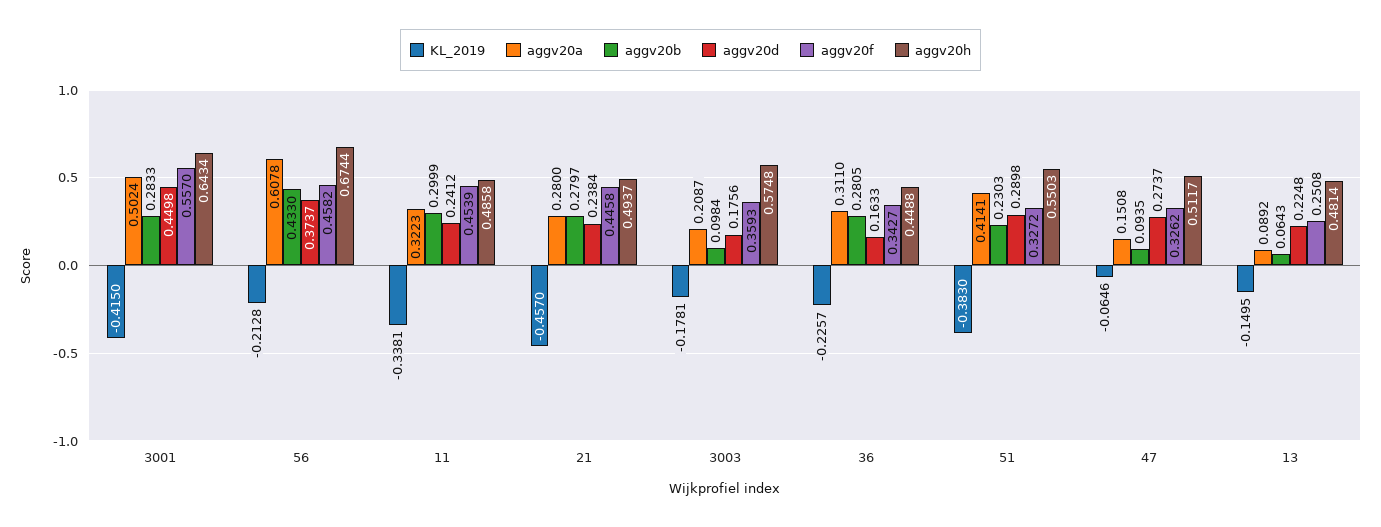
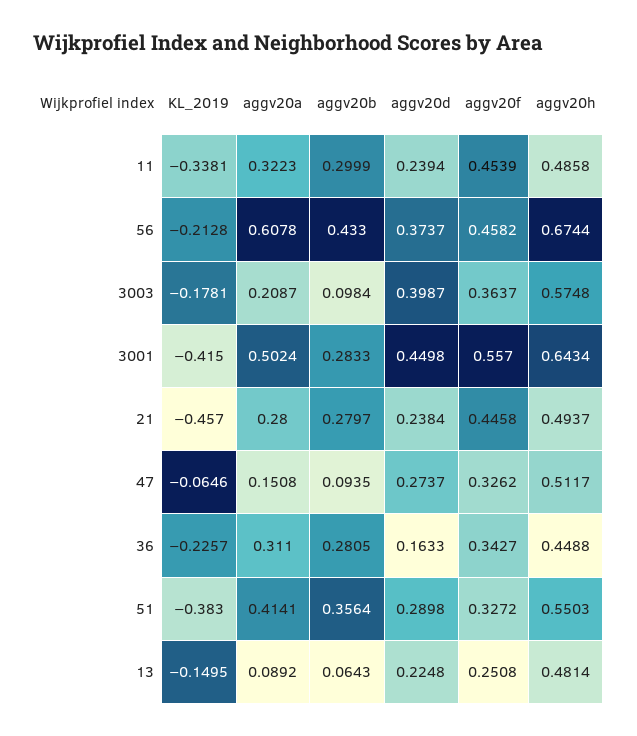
  {
    "KL_2019": {
      "3001": -0.415,
      "56": -0.2128,
      "11": -0.3381,
      "21": -0.457,
      "3003": -0.1781,
      "36": -0.2257,
      "51": -0.383,
      "47": -0.0646,
      "13": -0.1495
    },
    "aggv20a": {
      "3001": 0.5024,
      "56": 0.6078,
      "11": 0.3223,
      "21": 0.28,
      "3003": 0.2087,
      "36": 0.311,
      "51": 0.4141,
      "47": 0.1508,
      "13": 0.0892
    },
    "aggv20b": {
      "3001": 0.2833,
      "56": 0.433,
      "11": 0.2999,
      "21": 0.2797,
      "3003": 0.0984,
      "36": 0.2805,
-     "51": 0.2303,
+     "51": 0.3564,
      "47": 0.0935,
      "13": 0.0643
    },
    "aggv20d": {
      "3001": 0.4498,
      "56": 0.3737,
-     "11": 0.2412,
+     "11": 0.2394,
      "21": 0.2384,
-     "3003": 0.1756,
+     "3003": 0.3987,
      "36": 0.1633,
      "51": 0.2898,
      "47": 0.2737,
      "13": 0.2248
    },
    "aggv20f": {
      "3001": 0.557,
      "56": 0.4582,
      "11": 0.4539,
      "21": 0.4458,
-     "3003": 0.3593,
+     "3003": 0.3637,
      "36": 0.3427,
      "51": 0.3272,
      "47": 0.3262,
      "13": 0.2508
    },
    "aggv20h": {
      "3001": 0.6434,
      "56": 0.6744,
      "11": 0.4858,
      "21": 0.4937,
      "3003": 0.5748,
      "36": 0.4488,
      "51": 0.5503,
      "47": 0.5117,
      "13": 0.4814
    }
  }

